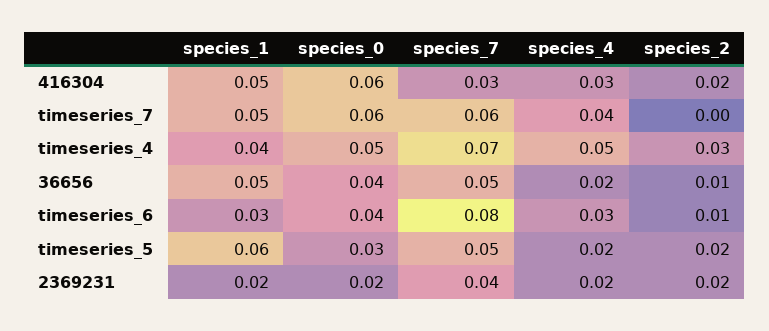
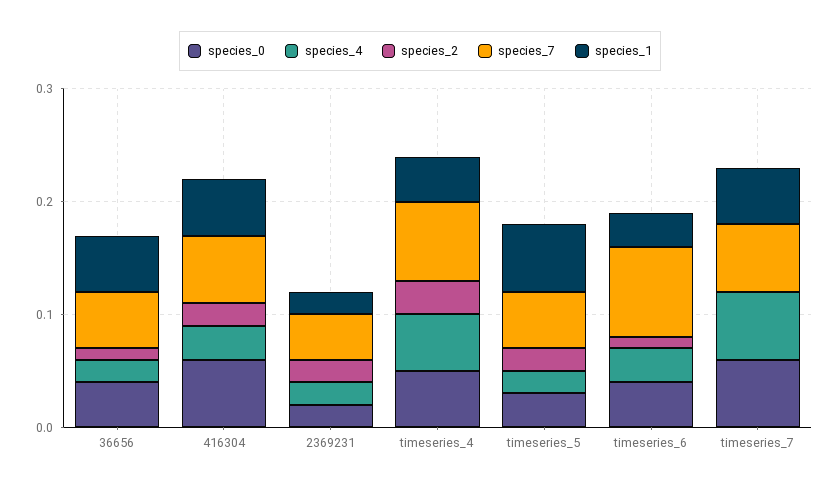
  {
    "species_1": {
      "416304": 0.05,
      "timeseries_7": 0.05,
      "timeseries_4": 0.04,
      "36656": 0.05,
      "timeseries_6": 0.03,
      "timeseries_5": 0.06,
      "2369231": 0.02
    },
    "species_0": {
      "416304": 0.06,
      "timeseries_7": 0.06,
      "timeseries_4": 0.05,
      "36656": 0.04,
      "timeseries_6": 0.04,
      "timeseries_5": 0.03,
      "2369231": 0.02
    },
    "species_7": {
-     "416304": 0.03,
+     "416304": 0.06,
      "timeseries_7": 0.06,
      "timeseries_4": 0.07,
      "36656": 0.05,
      "timeseries_6": 0.08,
      "timeseries_5": 0.05,
      "2369231": 0.04
    },
    "species_4": {
      "416304": 0.03,
-     "timeseries_7": 0.04,
+     "timeseries_7": 0.06,
      "timeseries_4": 0.05,
      "36656": 0.02,
      "timeseries_6": 0.03,
      "timeseries_5": 0.02,
      "2369231": 0.02
    },
    "species_2": {
      "416304": 0.02,
      "timeseries_7": 0,
      "timeseries_4": 0.03,
      "36656": 0.01,
      "timeseries_6": 0.01,
      "timeseries_5": 0.02,
      "2369231": 0.02
    }
  }

